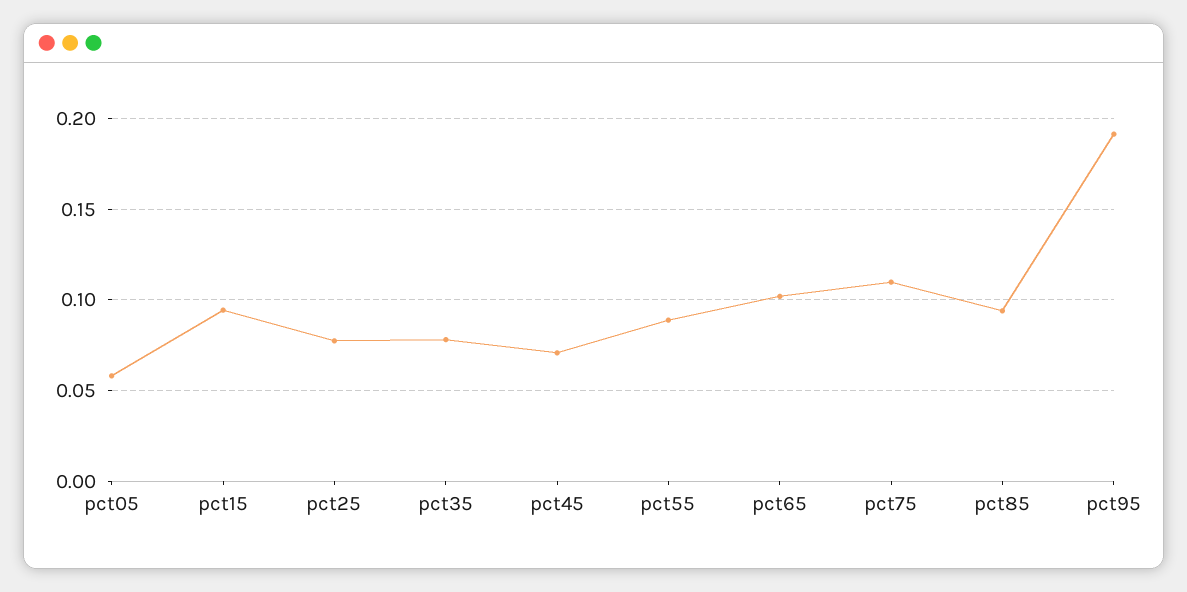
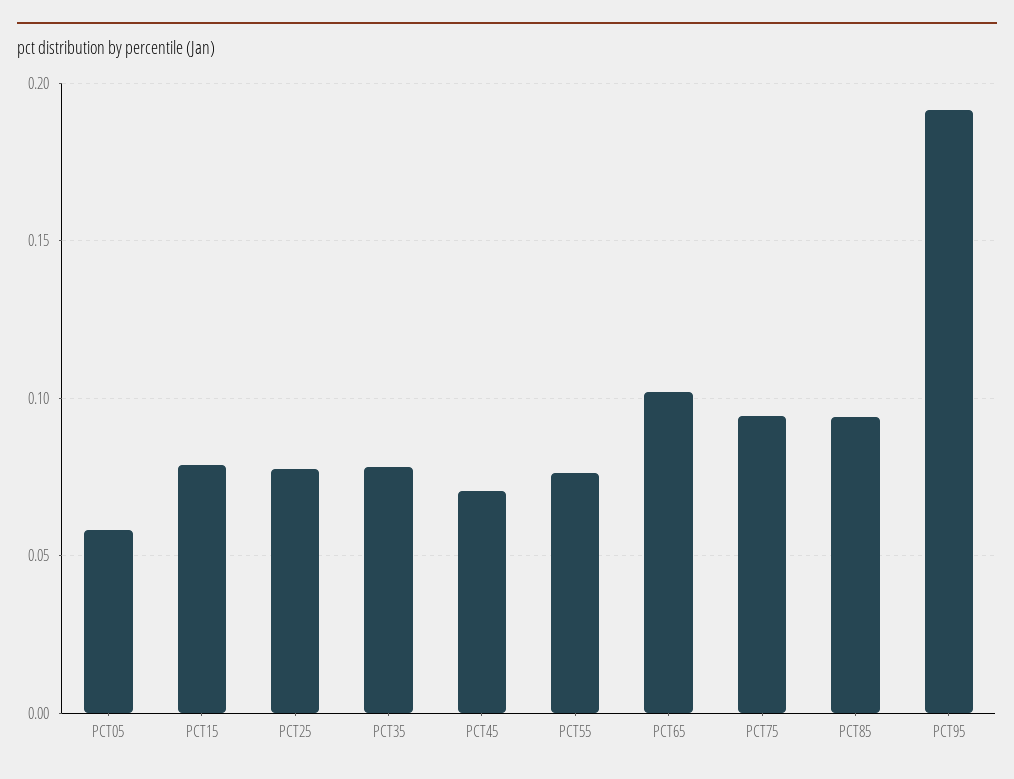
  {
    "pct05": 0.06,
-   "pct15": 0.095,
+   "pct15": 0.08,
    "pct25": 0.075,
    "pct35": 0.08,
    "pct45": 0.07,
-   "pct55": 0.09,
+   "pct55": 0.075,
    "pct65": 0.1,
-   "pct75": 0.11,
+   "pct75": 0.095,
    "pct85": 0.095,
    "pct95": 0.19
  }

